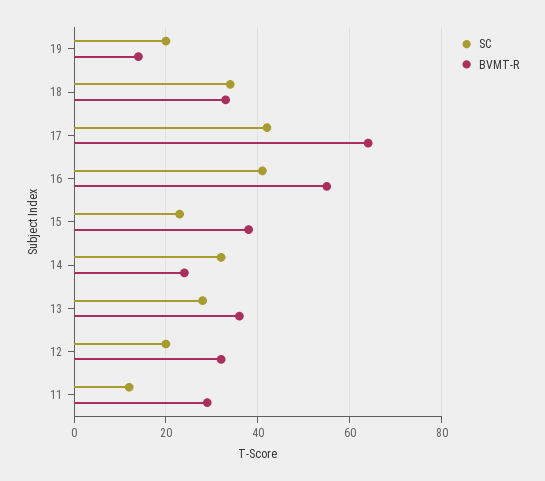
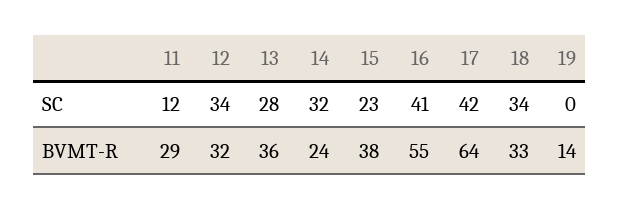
  {
    "SC": {
-     "19": 20,
+     "19": 0,
      "18": 34,
      "17": 42,
      "16": 41,
      "15": 23,
      "14": 32,
      "13": 28,
-     "12": 20,
+     "12": 34,
      "11": 12
    },
    "BVMT-R": {
      "19": 14,
      "18": 33,
      "17": 64,
      "16": 55,
      "15": 38,
      "14": 24,
      "13": 36,
      "12": 32,
      "11": 29
    }
  }

